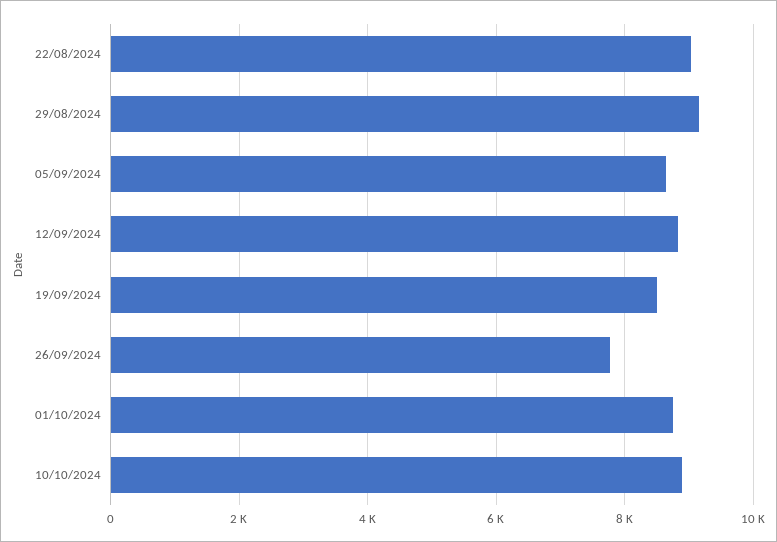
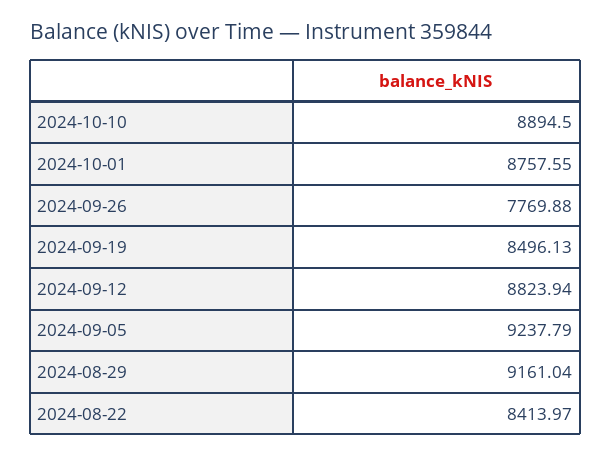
  {
-   "22/08/2024": 9000,
+   "22/08/2024": 8413.97,
    "29/08/2024": 9161.04,
-   "05/09/2024": 8600,
+   "05/09/2024": 9237.79,
    "12/09/2024": 8823.94,
    "19/09/2024": 8496.13,
    "26/09/2024": 7769.88,
    "01/10/2024": 8757.55,
    "10/10/2024": 8894.5
  }

